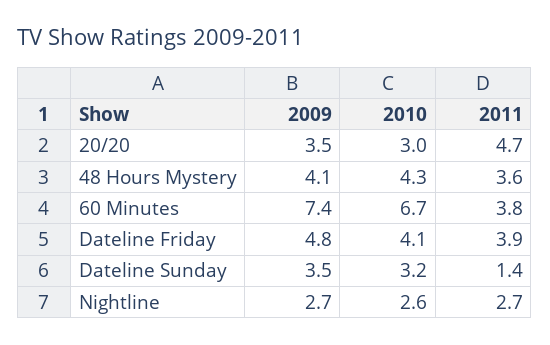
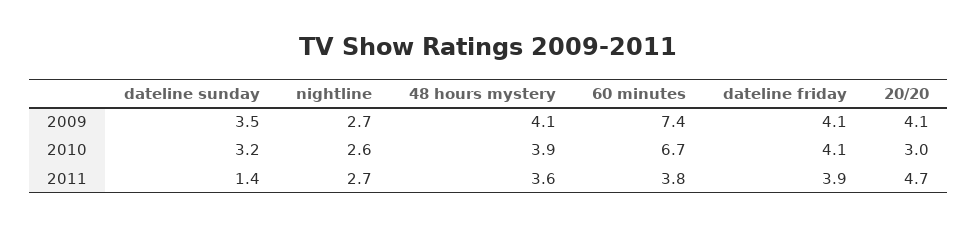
  {
    "2009": {
-     "20/20": 3.5,
+     "20/20": 4.1,
      "48 Hours Mystery": 4.1,
      "60 Minutes": 7.4,
-     "Dateline Friday": 4.8,
+     "Dateline Friday": 4.1,
      "Dateline Sunday": 3.5,
      "Nightline": 2.7
    },
    "2010": {
      "20/20": 3,
-     "48 Hours Mystery": 4.3,
+     "48 Hours Mystery": 3.9,
      "60 Minutes": 6.7,
      "Dateline Friday": 4.1,
      "Dateline Sunday": 3.2,
      "Nightline": 2.6
    },
    "2011": {
      "20/20": 4.7,
      "48 Hours Mystery": 3.6,
      "60 Minutes": 3.8,
      "Dateline Friday": 3.9,
      "Dateline Sunday": 1.4,
      "Nightline": 2.7
    }
  }

